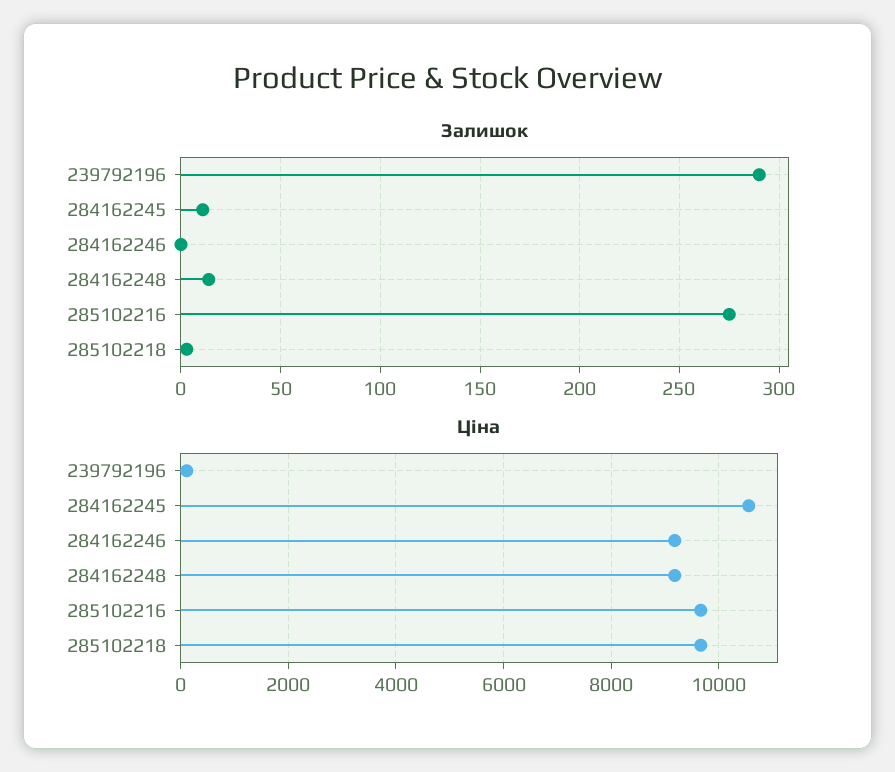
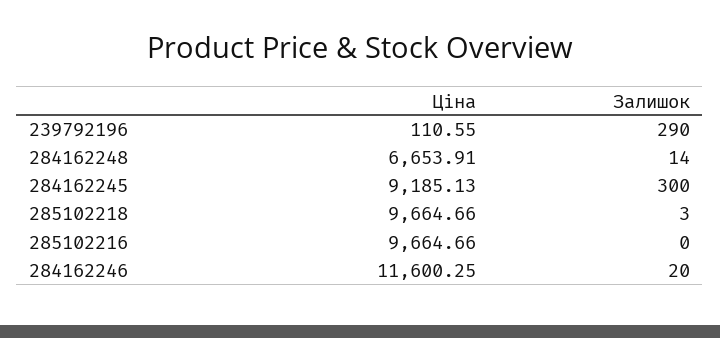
  {
    "Залишок": {
      "239792196": 290,
-     "284162245": 10,
+     "284162245": 300,
-     "284162246": 0,
+     "284162246": 20,
      "284162248": 14,
-     "285102216": 275,
+     "285102216": 0,
      "285102218": 3
    },
    "Ціна": {
      "239792196": 110.55,
-     "284162245": 10600,
+     "284162245": 9185.13,
-     "284162246": 9200,
+     "284162246": 11600.25,
-     "284162248": 9200,
+     "284162248": 6653.91,
      "285102216": 9664.66,
      "285102218": 9664.66
    }
  }

